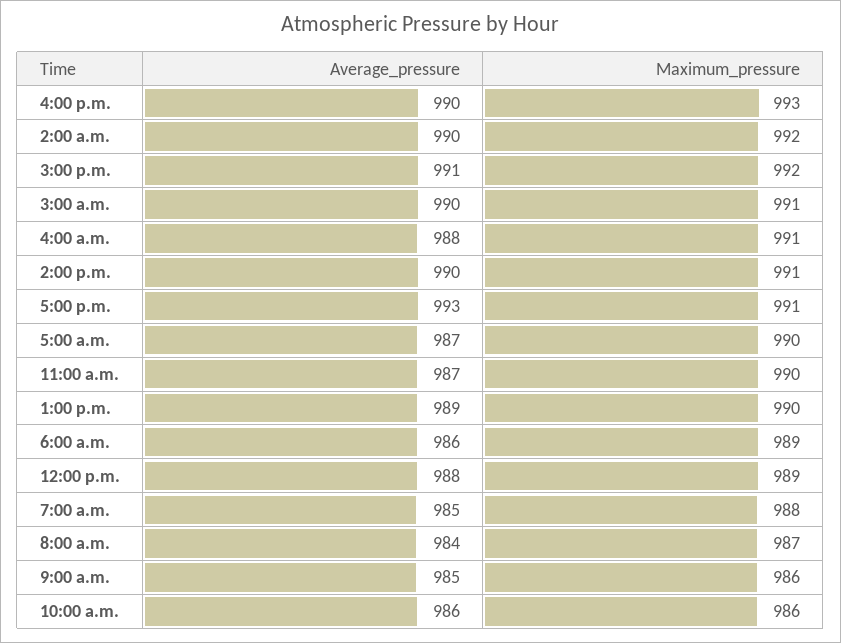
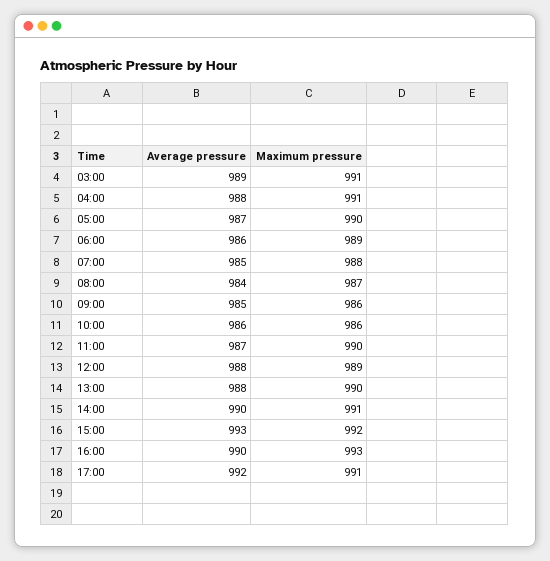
  {
    "Average_pressure": {
      "4:00 p.m.": 990,
-     "2:00 a.m.": 990,
-     "3:00 p.m.": 991,
+     "3:00 p.m.": 993,
-     "3:00 a.m.": 990,
+     "3:00 a.m.": 989,
      "4:00 a.m.": 988,
      "2:00 p.m.": 990,
-     "5:00 p.m.": 993,
+     "5:00 p.m.": 992,
      "5:00 a.m.": 987,
      "11:00 a.m.": 987,
-     "1:00 p.m.": 989,
+     "1:00 p.m.": 988,
      "6:00 a.m.": 986,
      "12:00 p.m.": 988,
      "7:00 a.m.": 985,
      "8:00 a.m.": 984,
      "9:00 a.m.": 985,
      "10:00 a.m.": 986
    },
    "Maximum_pressure": {
      "4:00 p.m.": 993,
-     "2:00 a.m.": 992,
      "3:00 p.m.": 992,
      "3:00 a.m.": 991,
      "4:00 a.m.": 991,
      "2:00 p.m.": 991,
      "5:00 p.m.": 991,
      "5:00 a.m.": 990,
      "11:00 a.m.": 990,
      "1:00 p.m.": 990,
      "6:00 a.m.": 989,
      "12:00 p.m.": 989,
      "7:00 a.m.": 988,
      "8:00 a.m.": 987,
      "9:00 a.m.": 986,
      "10:00 a.m.": 986
    }
  }

